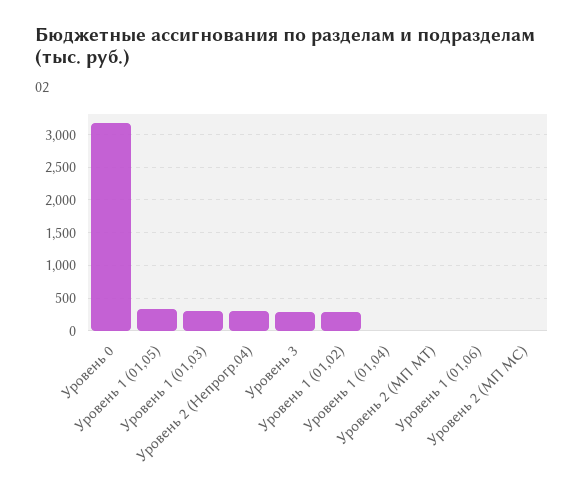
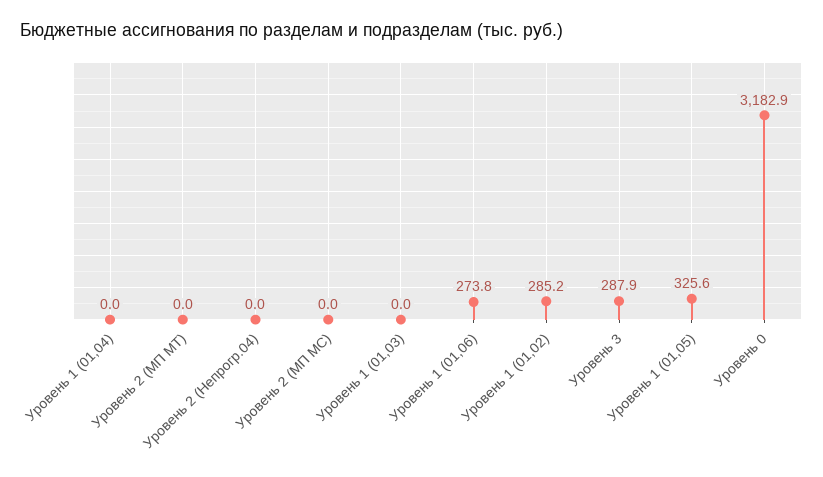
  {
    "Уровень 0": 3182.9,
    "Уровень 1 (01,05)": 325.6,
-   "Уровень 1 (01,03)": 300,
+   "Уровень 1 (01,03)": 0,
-   "Уровень 2 (Непрогр.04)": 300,
+   "Уровень 2 (Непрогр.04)": 0,
    "Уровень 3": 287.9,
    "Уровень 1 (01,02)": 285.2,
    "Уровень 1 (01,04)": 0,
    "Уровень 2 (МП МТ)": 0,
-   "Уровень 1 (01,06)": 0,
+   "Уровень 1 (01,06)": 273.8,
    "Уровень 2 (МП МС)": 0
  }

